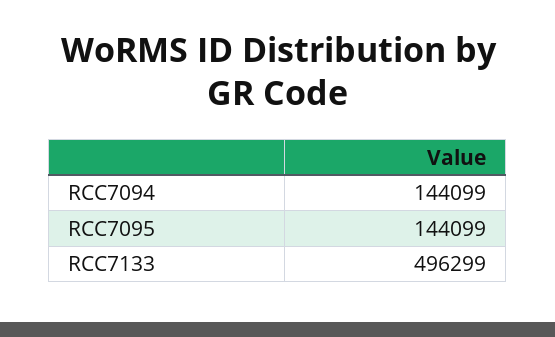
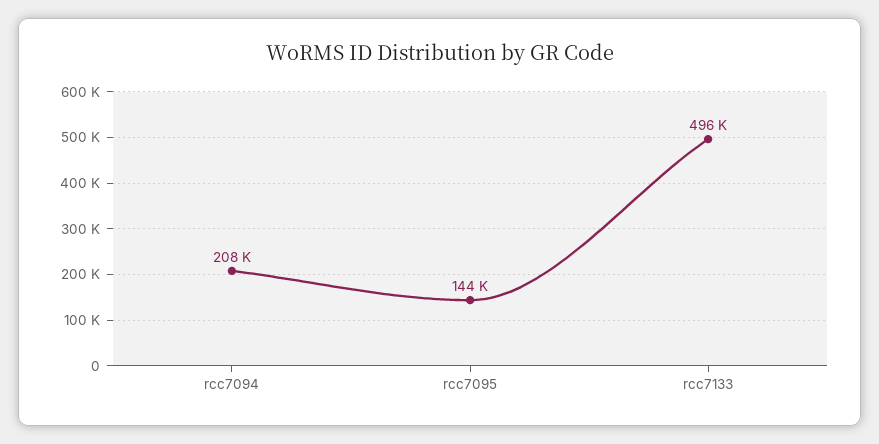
  {
-   "RCC7094": 144099,
+   "RCC7094": 208000,
    "RCC7095": 144099,
    "RCC7133": 496299
  }

